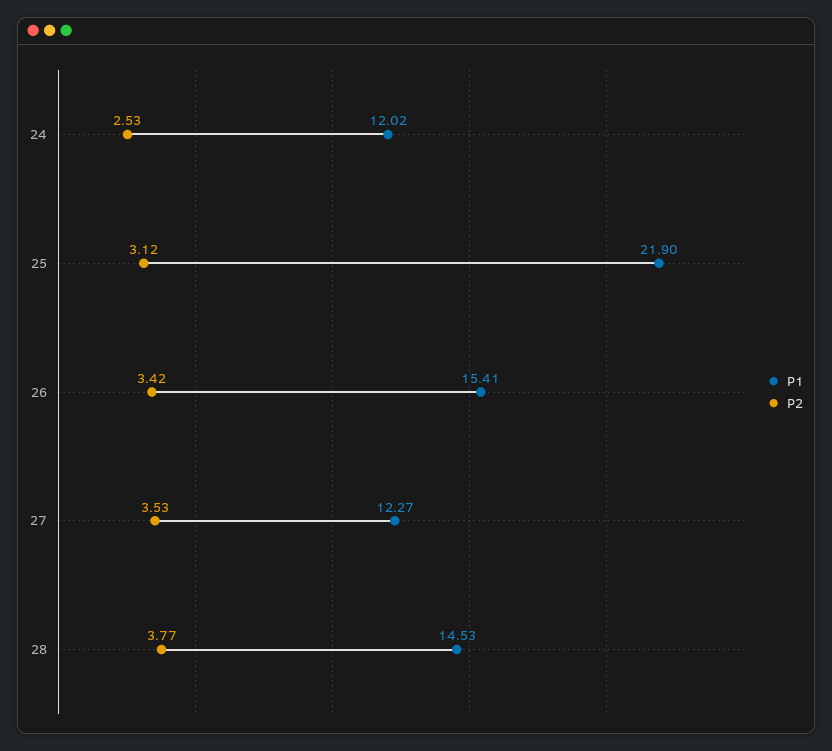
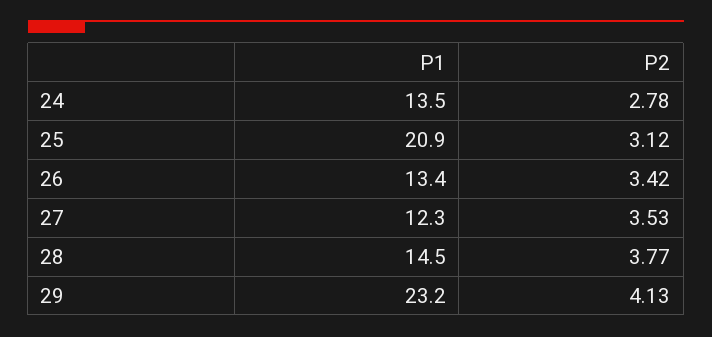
  {
    "P1": {
-     "24": 12.02,
+     "24": 13.5,
-     "25": 21.9,
+     "25": 20.9,
-     "26": 15.41,
+     "26": 13.4,
      "27": 12.27,
-     "28": 14.53
+     "28": 14.53,
+     "29": 23.2
    },
    "P2": {
-     "24": 2.53,
+     "24": 2.78,
      "25": 3.12,
      "26": 3.42,
      "27": 3.53,
-     "28": 3.77
+     "28": 3.77,
+     "29": 4.13
    }
  }

